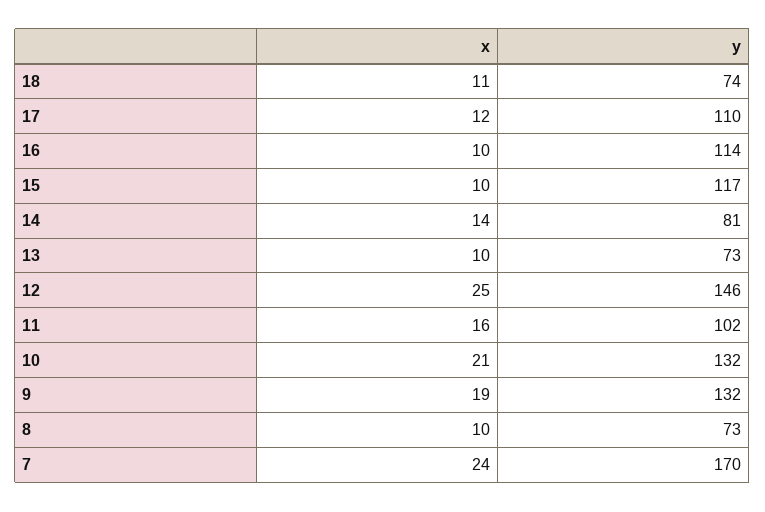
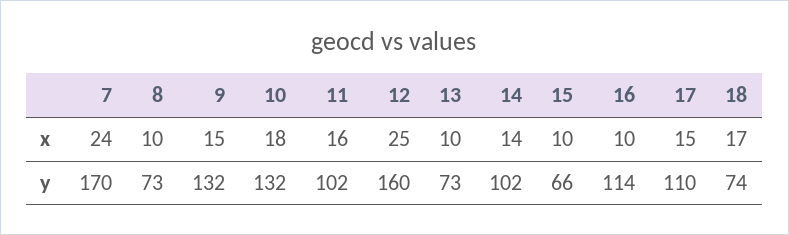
  {
    "x": {
-     "18": 11,
+     "18": 17,
-     "17": 12,
+     "17": 15,
      "16": 10,
      "15": 10,
      "14": 14,
      "13": 10,
      "12": 25,
      "11": 16,
-     "10": 21,
+     "10": 18,
-     "9": 19,
+     "9": 15,
      "8": 10,
      "7": 24
    },
    "y": {
      "18": 74,
      "17": 110,
      "16": 114,
-     "15": 117,
+     "15": 66,
-     "14": 81,
+     "14": 102,
      "13": 73,
-     "12": 146,
+     "12": 160,
      "11": 102,
      "10": 132,
      "9": 132,
      "8": 73,
      "7": 170
    }
  }

